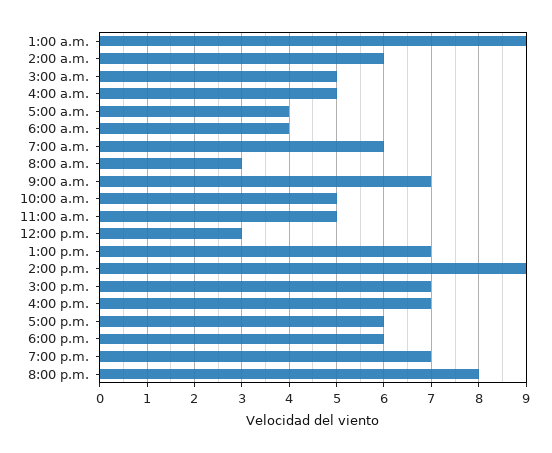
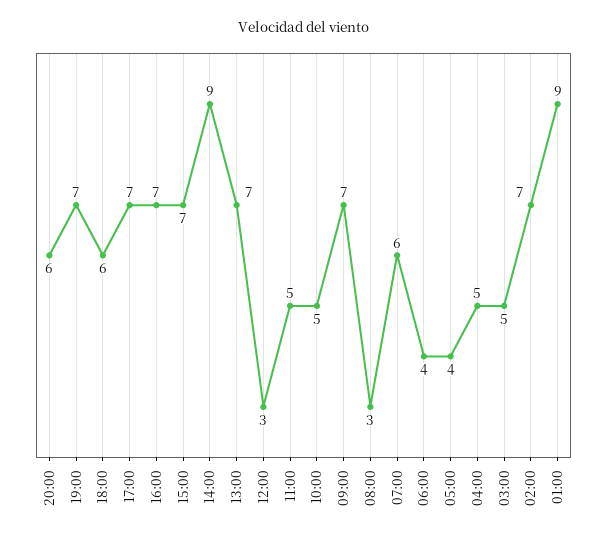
  {
    "1:00 a.m.": 9,
-   "2:00 a.m.": 6,
+   "2:00 a.m.": 7,
    "3:00 a.m.": 5,
    "4:00 a.m.": 5,
    "5:00 a.m.": 4,
    "6:00 a.m.": 4,
    "7:00 a.m.": 6,
    "8:00 a.m.": 3,
    "9:00 a.m.": 7,
    "10:00 a.m.": 5,
    "11:00 a.m.": 5,
    "12:00 p.m.": 3,
    "1:00 p.m.": 7,
    "2:00 p.m.": 9,
    "3:00 p.m.": 7,
    "4:00 p.m.": 7,
-   "5:00 p.m.": 6,
+   "5:00 p.m.": 7,
    "6:00 p.m.": 6,
    "7:00 p.m.": 7,
-   "8:00 p.m.": 8
+   "8:00 p.m.": 6
  }

